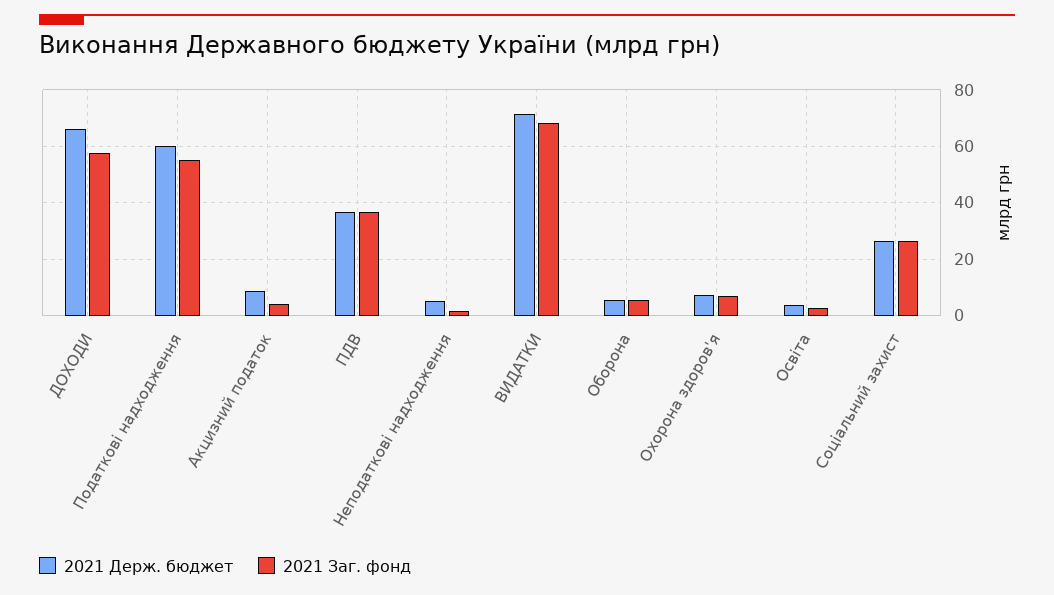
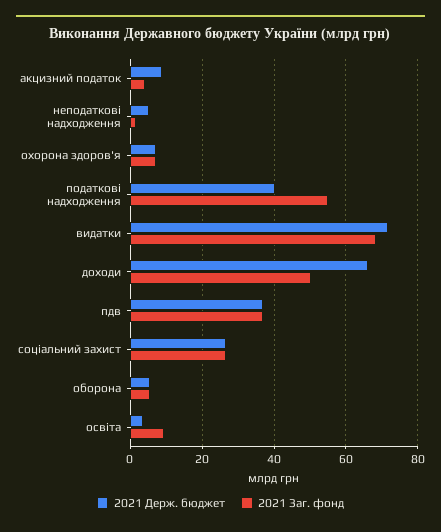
  {
    "2021 Держ. бюджет": {
      "ДОХОДИ": 66,
-     "Податкові надходження": 60,
+     "Податкові надходження": 40,
      "Акцизний податок": 8,
      "ПДВ": 36,
      "Неподаткові надходження": 6,
      "ВИДАТКИ": 72,
      "Оборона": 6,
      "Охорона здоров'я": 8,
      "Освіта": 4,
      "Соціальний захист": 26
    },
    "2021 Заг. фонд": {
-     "ДОХОДИ": 57.5,
+     "ДОХОДИ": 50,
      "Податкові надходження": 56,
      "Акцизний податок": 4,
      "ПДВ": 36,
      "Неподаткові надходження": 2,
      "ВИДАТКИ": 68,
      "Оборона": 6,
      "Охорона здоров'я": 8,
-     "Освіта": 2.5,
+     "Освіта": 10,
      "Соціальний захист": 26
    }
  }

